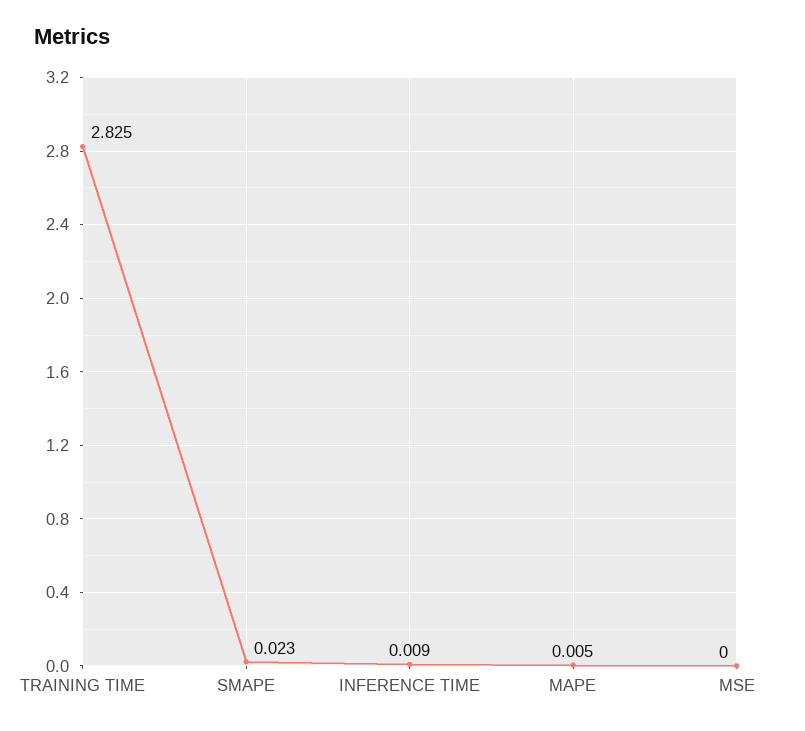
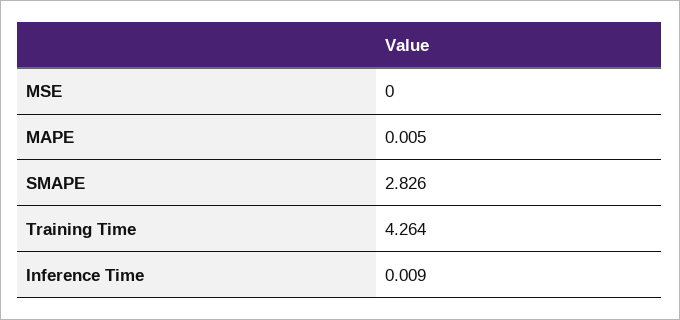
  {
-   "TRAINING TIME": 2.825,
+   "TRAINING TIME": 4.264,
-   "SMAPE": 0.023,
+   "SMAPE": 2.826,
    "INFERENCE TIME": 0.009,
    "MAPE": 0.005,
    "MSE": 0
  }

